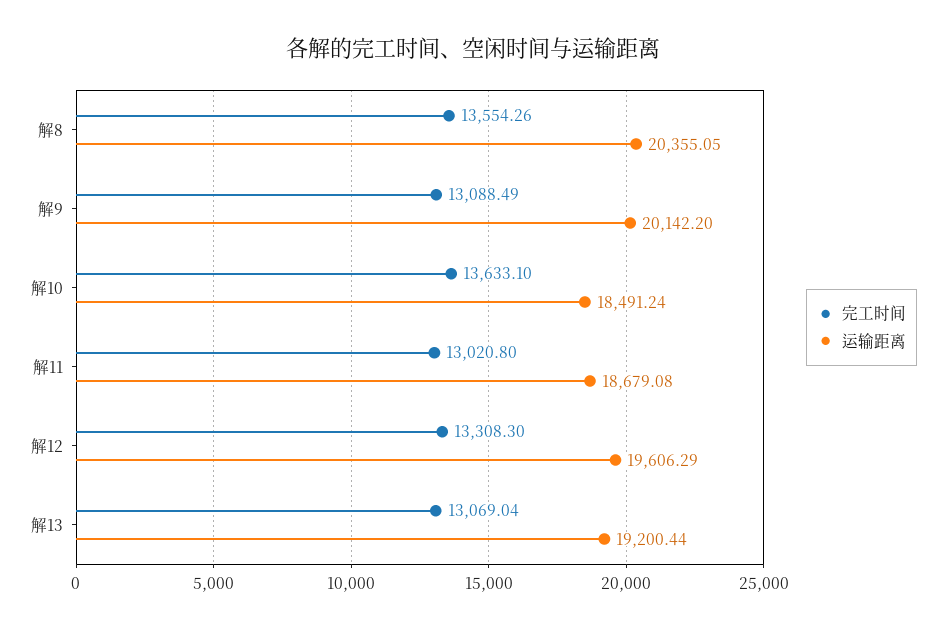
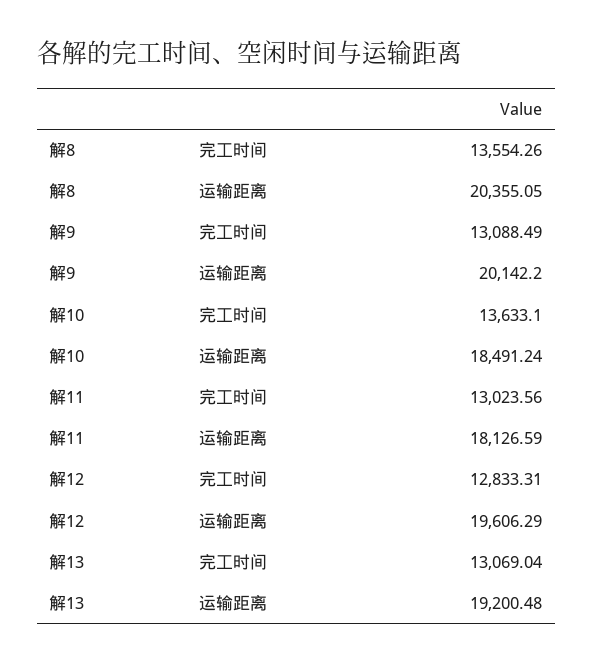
  {
    "完工时间": {
      "解8": 13554.26,
      "解9": 13088.49,
      "解10": 13633.1,
-     "解11": 13020.8,
+     "解11": 13023.56,
-     "解12": 13308.3,
+     "解12": 12833.31,
      "解13": 13069.04
    },
    "运输距离": {
      "解8": 20355.05,
      "解9": 20142.2,
      "解10": 18491.24,
-     "解11": 18679.08,
+     "解11": 18126.59,
      "解12": 19606.29,
-     "解13": 19200.44
+     "解13": 19200.48
    }
  }

